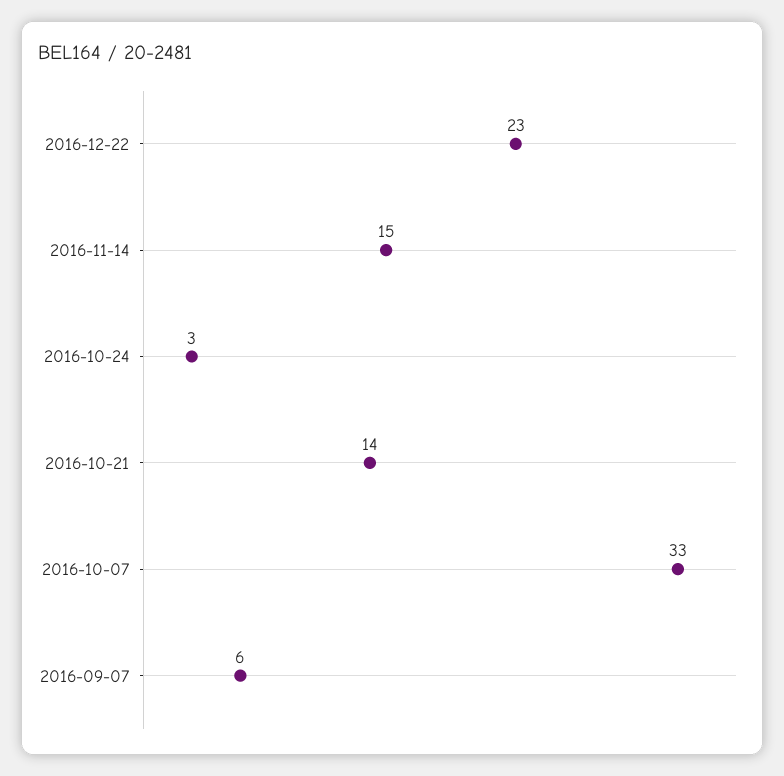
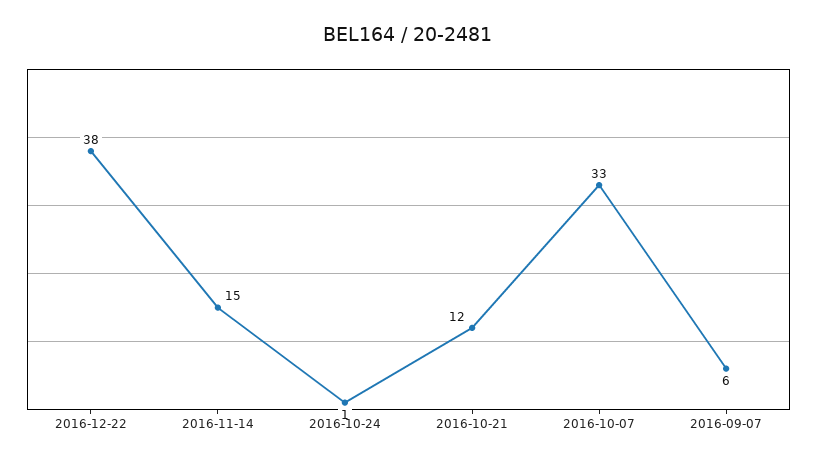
  {
-   "2016-12-22": 23,
+   "2016-12-22": 38,
    "2016-11-14": 15,
-   "2016-10-24": 3,
+   "2016-10-24": 1,
-   "2016-10-21": 14,
+   "2016-10-21": 12,
    "2016-10-07": 33,
    "2016-09-07": 6
  }

